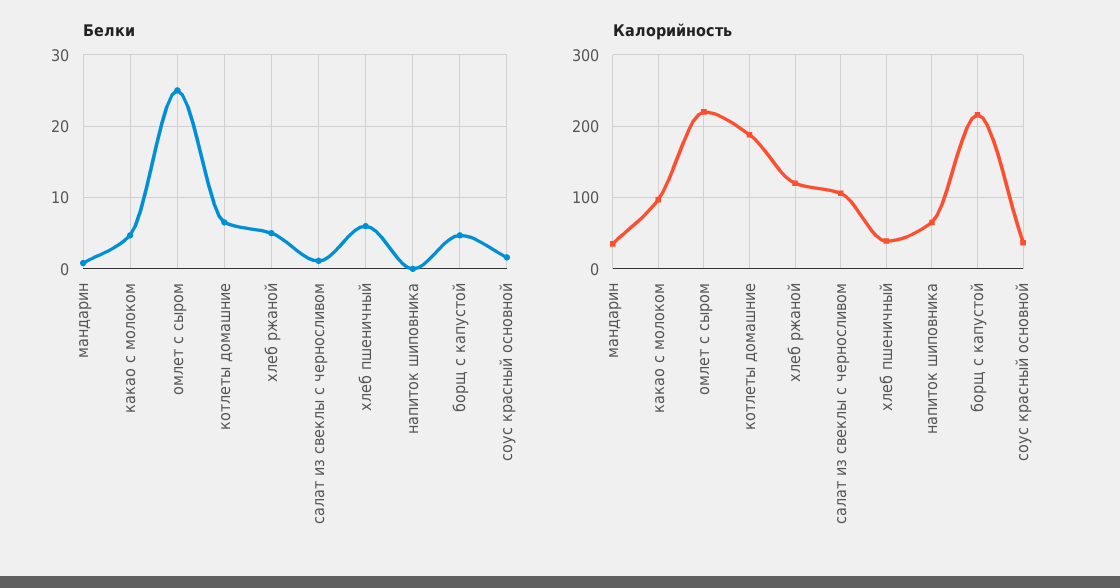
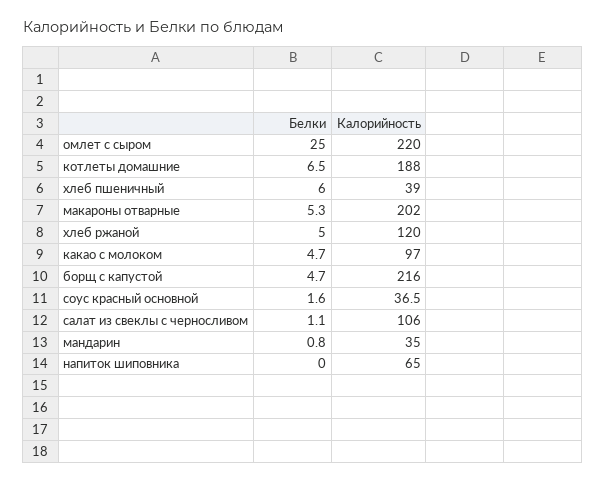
  {
    "Белки": {
      "мандарин": 0.8,
      "какао с молоком": 4.7,
      "омлет с сыром": 25,
      "котлеты домашние": 6.5,
      "хлеб ржаной": 5,
      "салат из свеклы с черносливом": 1.1,
      "хлеб пшеничный": 6,
      "напиток шиповника": 0,
      "борщ с капустой": 4.7,
-     "соус красный основной": 1.6
+     "соус красный основной": 1.6,
+     "макароны отварные": 5.3
    },
    "Калорийность": {
      "мандарин": 35,
      "какао с молоком": 97,
      "омлет с сыром": 220,
      "котлеты домашние": 188,
      "хлеб ржаной": 120,
      "салат из свеклы с черносливом": 106,
      "хлеб пшеничный": 39,
      "напиток шиповника": 65,
      "борщ с капустой": 216,
-     "соус красный основной": 36.5
+     "соус красный основной": 36.5,
+     "макароны отварные": 202
    }
  }

